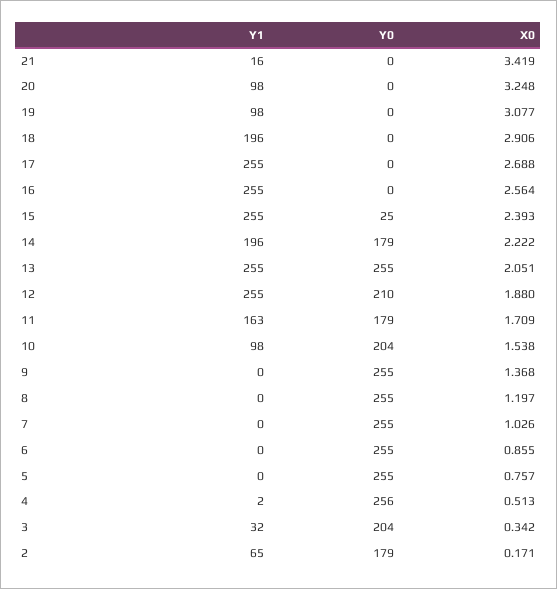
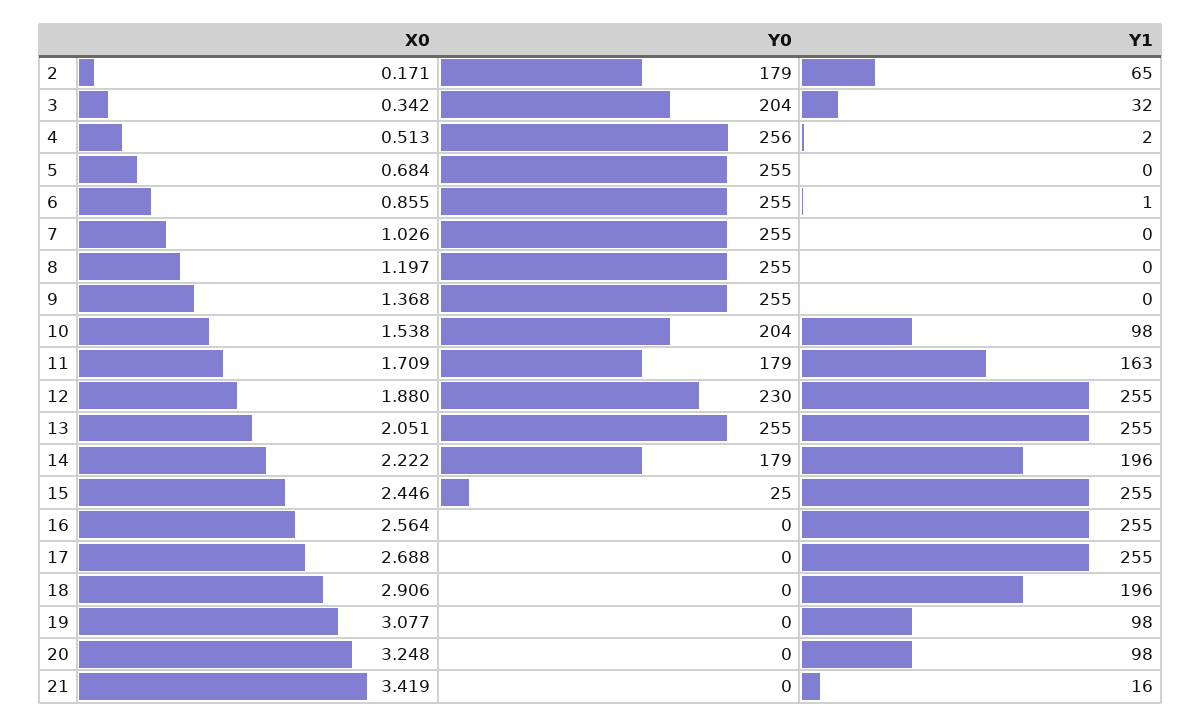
  {
    "Y1": {
      "21": 16,
      "20": 98,
      "19": 98,
      "18": 196,
      "17": 255,
      "16": 255,
      "15": 255,
      "14": 196,
      "13": 255,
      "12": 255,
      "11": 163,
      "10": 98,
      "9": 0,
      "8": 0,
      "7": 0,
-     "6": 0,
+     "6": 1,
      "5": 0,
      "4": 2,
      "3": 32,
      "2": 65
    },
    "Y0": {
      "21": 0,
      "20": 0,
      "19": 0,
      "18": 0,
      "17": 0,
      "16": 0,
      "15": 25,
      "14": 179,
      "13": 255,
-     "12": 210,
+     "12": 230,
      "11": 179,
      "10": 204,
      "9": 255,
      "8": 255,
      "7": 255,
      "6": 255,
      "5": 255,
      "4": 256,
      "3": 204,
      "2": 179
    },
    "X0": {
      "21": 3.419,
      "20": 3.248,
      "19": 3.077,
      "18": 2.906,
      "17": 2.688,
      "16": 2.564,
-     "15": 2.393,
+     "15": 2.446,
      "14": 2.222,
      "13": 2.051,
      "12": 1.88,
      "11": 1.709,
      "10": 1.538,
      "9": 1.368,
      "8": 1.197,
      "7": 1.026,
      "6": 0.855,
-     "5": 0.757,
+     "5": 0.684,
      "4": 0.513,
      "3": 0.342,
      "2": 0.171
    }
  }

